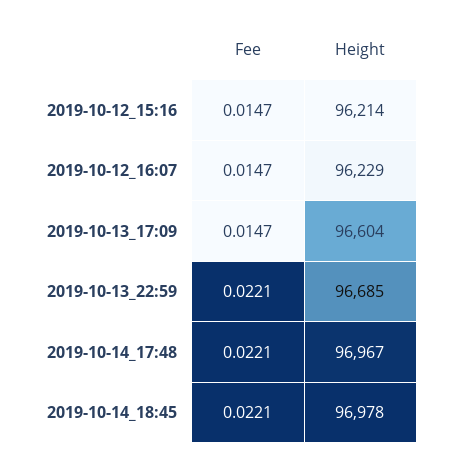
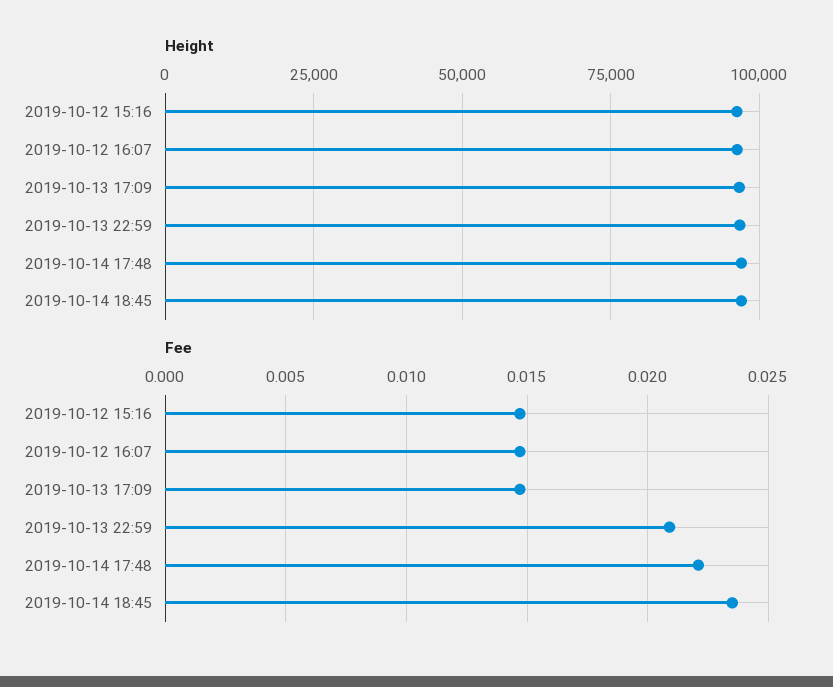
  {
    "Fee": {
      "2019-10-12_15:16": 0.0147,
      "2019-10-12_16:07": 0.0147,
      "2019-10-13_17:09": 0.0147,
-     "2019-10-13_22:59": 0.0221,
+     "2019-10-13_22:59": 0.021,
      "2019-10-14_17:48": 0.0221,
-     "2019-10-14_18:45": 0.0221
+     "2019-10-14_18:45": 0.0235
    },
    "Height": {
      "2019-10-12_15:16": 96214,
      "2019-10-12_16:07": 96229,
      "2019-10-13_17:09": 96604,
      "2019-10-13_22:59": 96685,
      "2019-10-14_17:48": 96967,
      "2019-10-14_18:45": 96978
    }
  }

